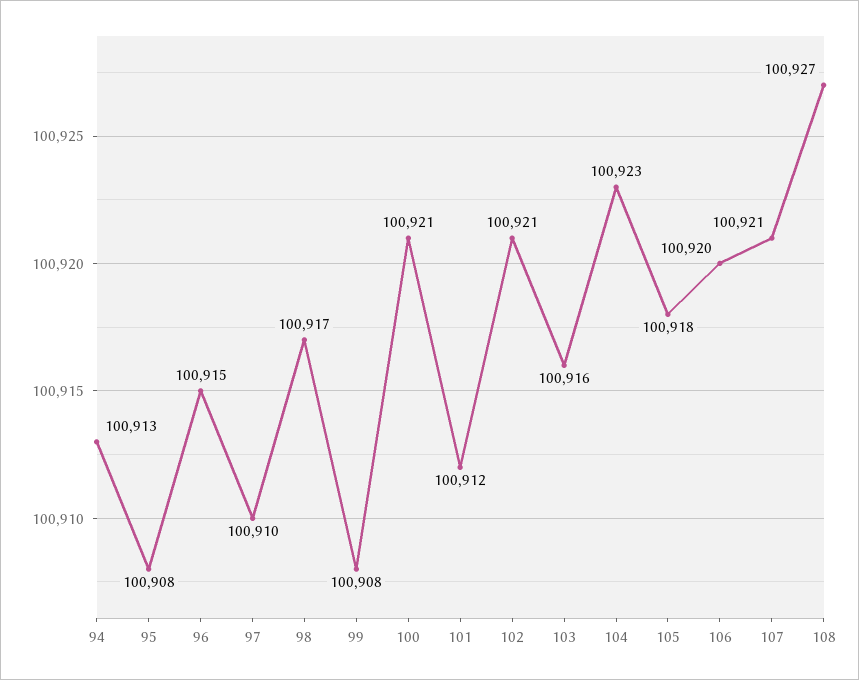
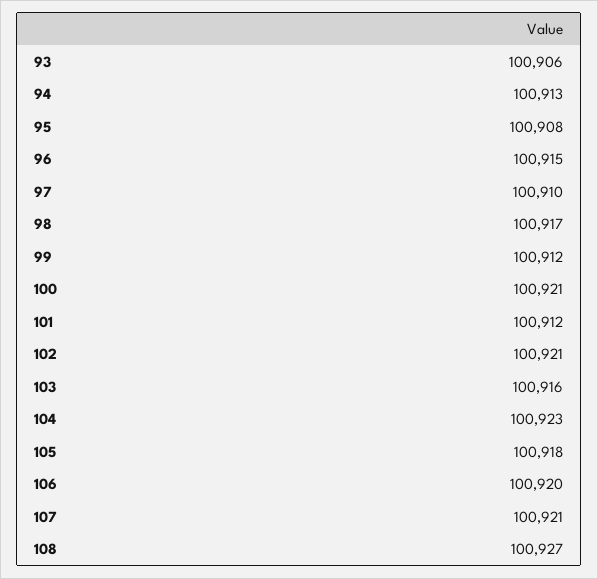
  {
    "94": 100913,
    "95": 100908,
    "96": 100915,
    "97": 100910,
    "98": 100917,
-   "99": 100908,
+   "99": 100912,
    "100": 100921,
    "101": 100912,
    "102": 100921,
    "103": 100916,
    "104": 100923,
    "105": 100918,
    "106": 100920,
    "107": 100921,
-   "108": 100927
+   "108": 100927,
+   "93": 100906
  }

